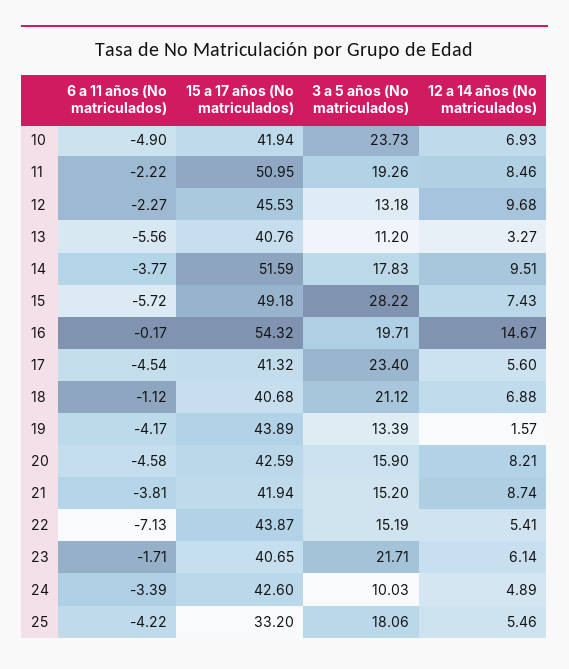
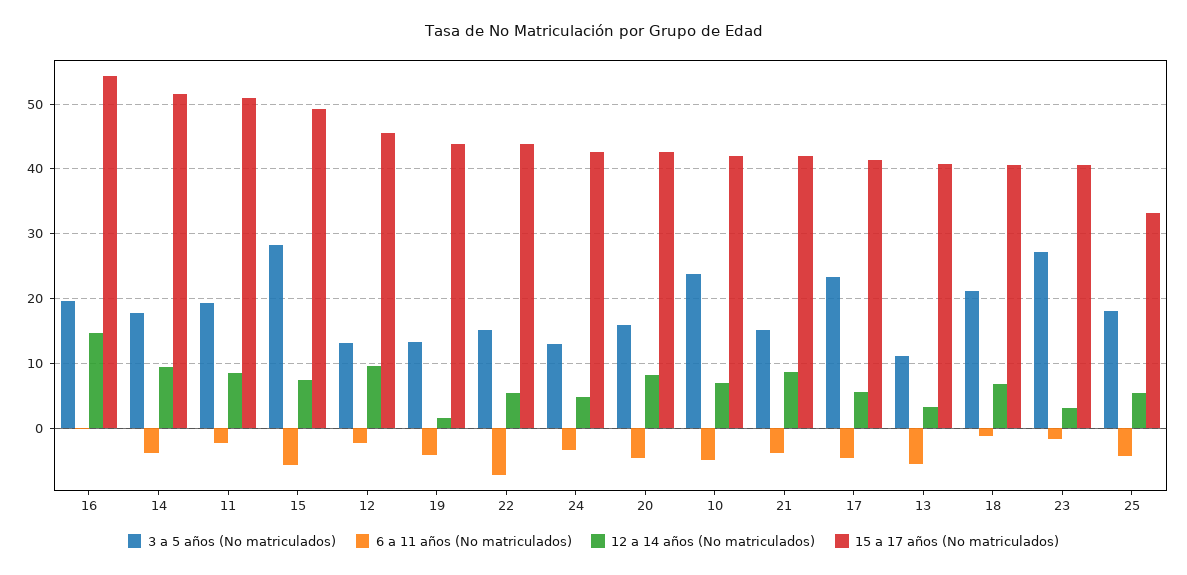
  {
    "6 a 11 años (No matriculados)": {
      "10": -4.9,
      "11": -2.22,
      "12": -2.27,
      "13": -5.56,
      "14": -3.77,
      "15": -5.72,
      "16": -0.17,
      "17": -4.54,
      "18": -1.12,
      "19": -4.17,
      "20": -4.58,
      "21": -3.81,
      "22": -7.13,
      "23": -1.71,
      "24": -3.39,
      "25": -4.22
    },
    "15 a 17 años (No matriculados)": {
      "10": 41.94,
      "11": 50.95,
      "12": 45.53,
      "13": 40.76,
      "14": 51.59,
      "15": 49.18,
      "16": 54.32,
      "17": 41.32,
      "18": 40.68,
      "19": 43.89,
      "20": 42.59,
      "21": 41.94,
      "22": 43.87,
      "23": 40.65,
      "24": 42.6,
      "25": 33.2
    },
    "3 a 5 años (No matriculados)": {
      "10": 23.73,
      "11": 19.26,
      "12": 13.18,
      "13": 11.2,
      "14": 17.83,
      "15": 28.22,
      "16": 19.71,
      "17": 23.4,
      "18": 21.12,
      "19": 13.39,
      "20": 15.9,
      "21": 15.2,
      "22": 15.19,
-     "23": 21.71,
+     "23": 27,
-     "24": 10.03,
+     "24": 13,
      "25": 18.06
    },
    "12 a 14 años (No matriculados)": {
      "10": 6.93,
      "11": 8.46,
      "12": 9.68,
      "13": 3.27,
      "14": 9.51,
      "15": 7.43,
      "16": 14.67,
      "17": 5.6,
      "18": 6.88,
      "19": 1.57,
      "20": 8.21,
      "21": 8.74,
      "22": 5.41,
-     "23": 6.14,
+     "23": 3,
      "24": 4.89,
      "25": 5.46
    }
  }

